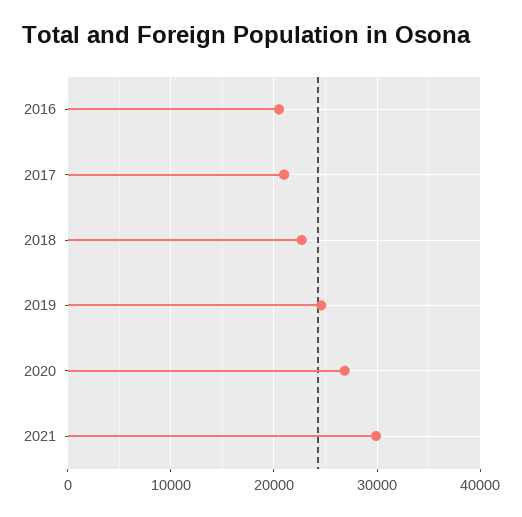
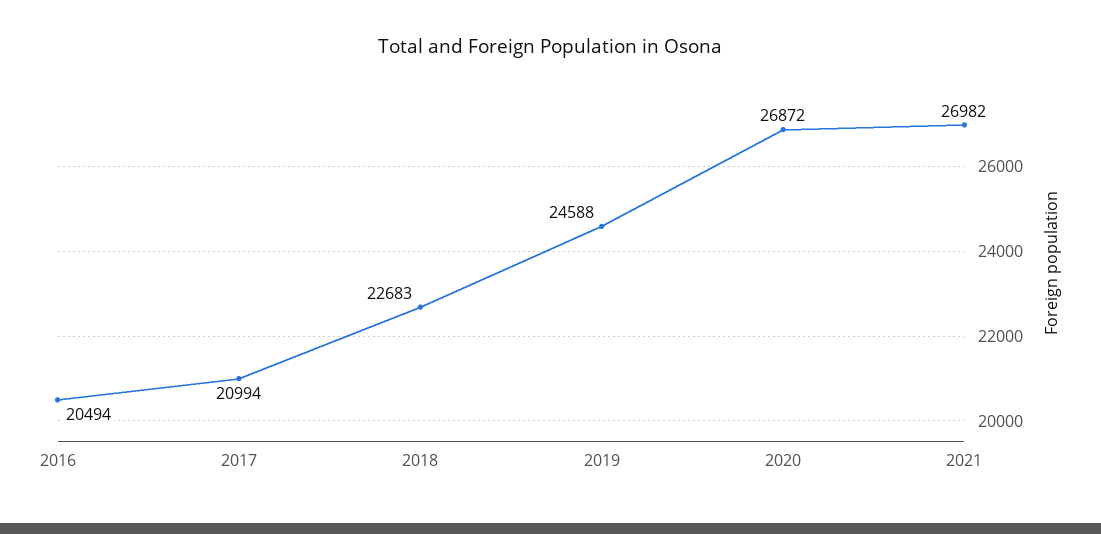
  {
    "2016": 20494,
    "2017": 20994,
    "2018": 22683,
    "2019": 24588,
    "2020": 26872,
-   "2021": 30000
+   "2021": 26982
  }

